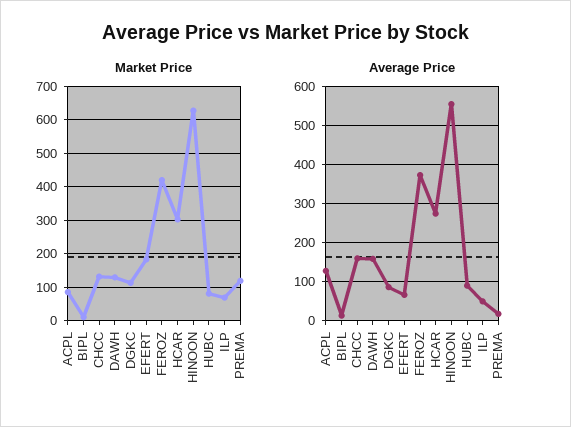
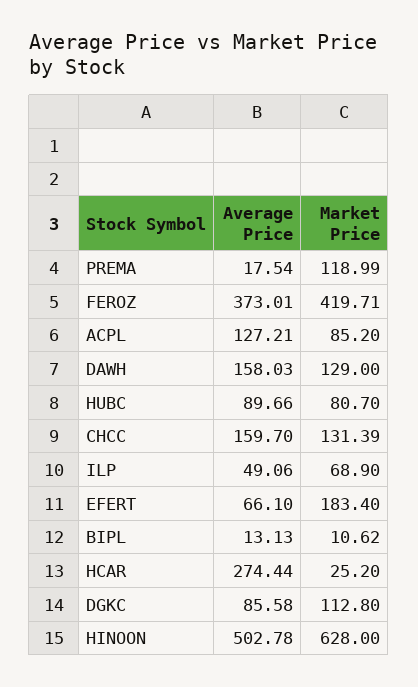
  {
    "Market Price": {
      "ACPL": 85.2,
      "BIPL": 10.62,
      "CHCC": 131.39,
      "DAWH": 129,
      "DGKC": 112.8,
      "EFERT": 183.4,
      "FEROZ": 419.71,
-     "HCAR": 300,
+     "HCAR": 25.2,
      "HINOON": 628,
      "HUBC": 80.7,
      "ILP": 68.9,
      "PREMA": 118.99
    },
    "Average Price": {
      "ACPL": 127.21,
      "BIPL": 13.13,
      "CHCC": 159.7,
      "DAWH": 158.03,
      "DGKC": 85.58,
      "EFERT": 66.1,
      "FEROZ": 373.01,
      "HCAR": 274.44,
-     "HINOON": 560,
+     "HINOON": 502.78,
      "HUBC": 89.66,
      "ILP": 49.06,
      "PREMA": 17.54
    }
  }

